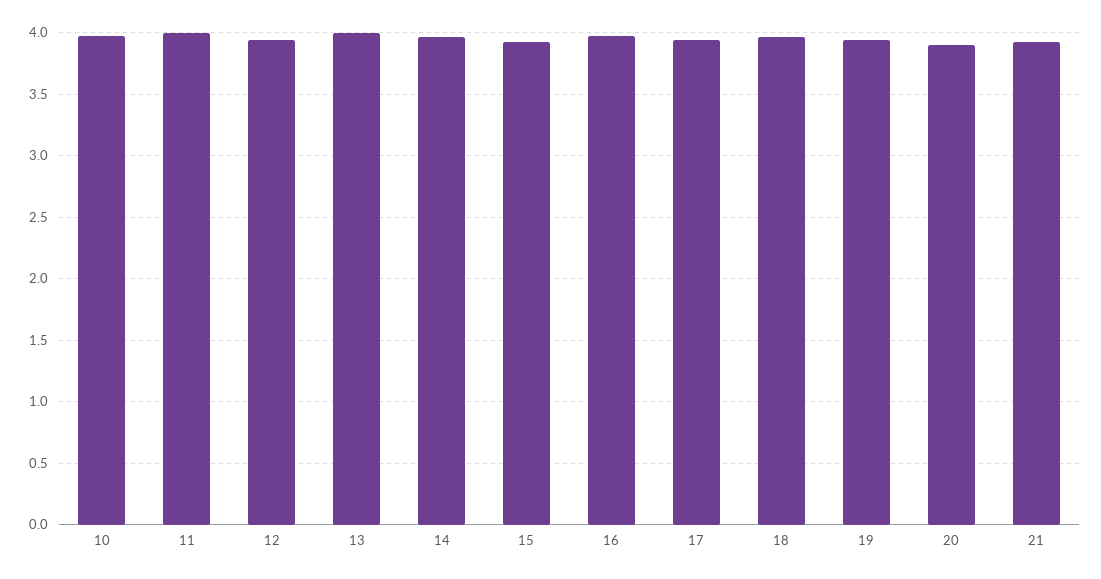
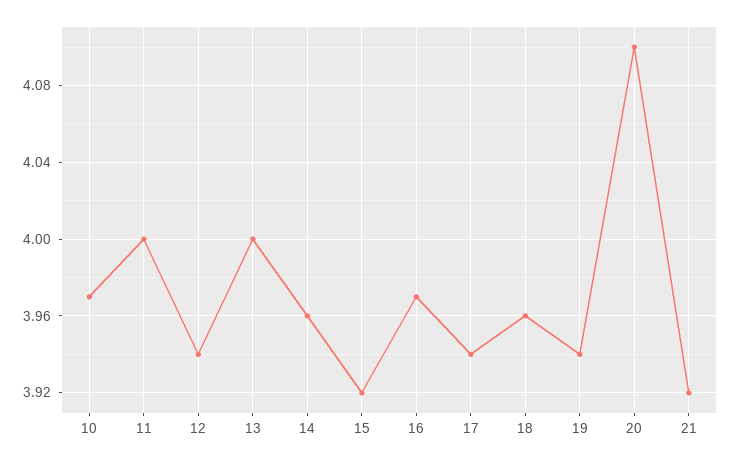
  {
    "10": 3.97,
    "11": 4,
    "12": 3.94,
    "13": 4,
    "14": 3.96,
    "15": 3.92,
    "16": 3.97,
    "17": 3.94,
    "18": 3.96,
    "19": 3.94,
-   "20": 3.9,
+   "20": 4.1,
    "21": 3.92
  }

